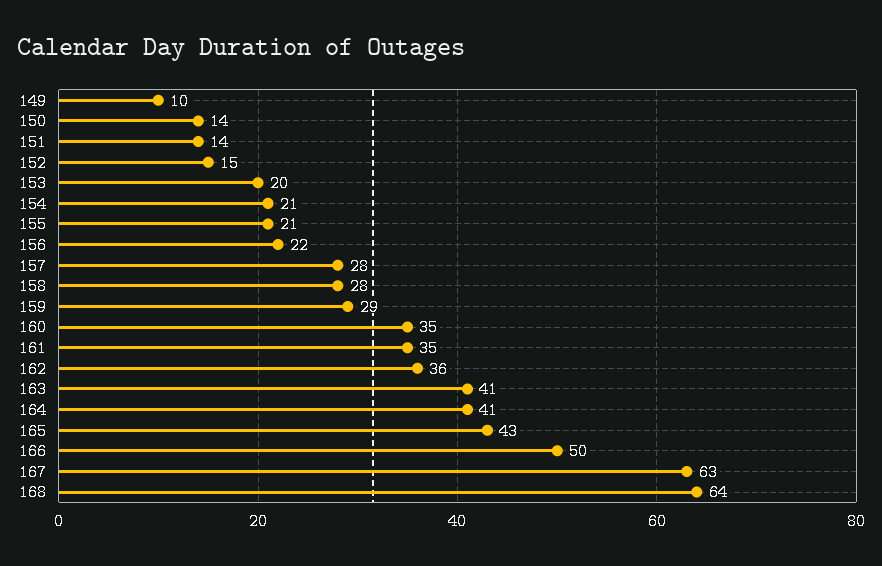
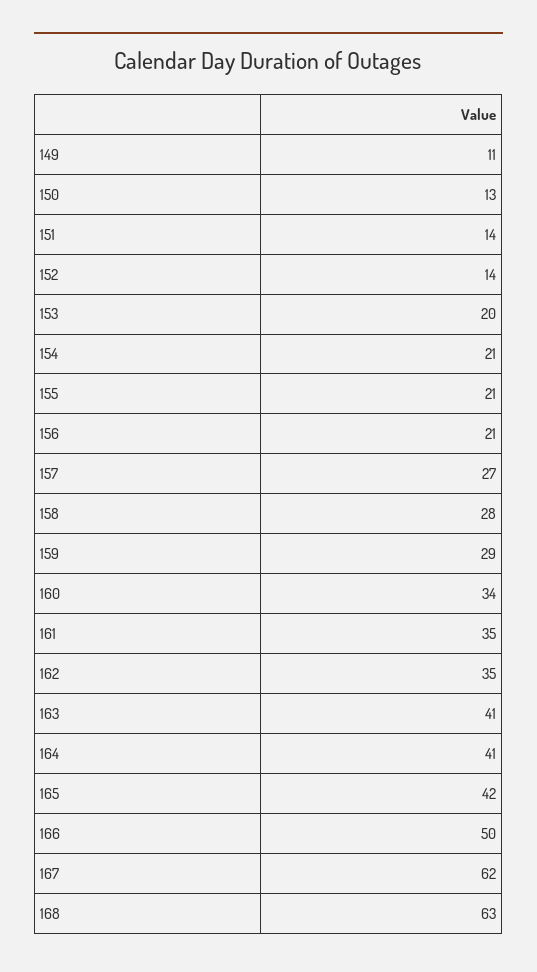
  {
-   "149": 10,
+   "149": 11,
-   "150": 14,
+   "150": 13,
    "151": 14,
-   "152": 15,
+   "152": 14,
    "153": 20,
    "154": 21,
    "155": 21,
-   "156": 22,
+   "156": 21,
-   "157": 28,
+   "157": 27,
    "158": 28,
    "159": 29,
-   "160": 35,
+   "160": 34,
    "161": 35,
-   "162": 36,
+   "162": 35,
    "163": 41,
    "164": 41,
-   "165": 43,
+   "165": 42,
    "166": 50,
-   "167": 63,
+   "167": 62,
-   "168": 64
+   "168": 63
  }

